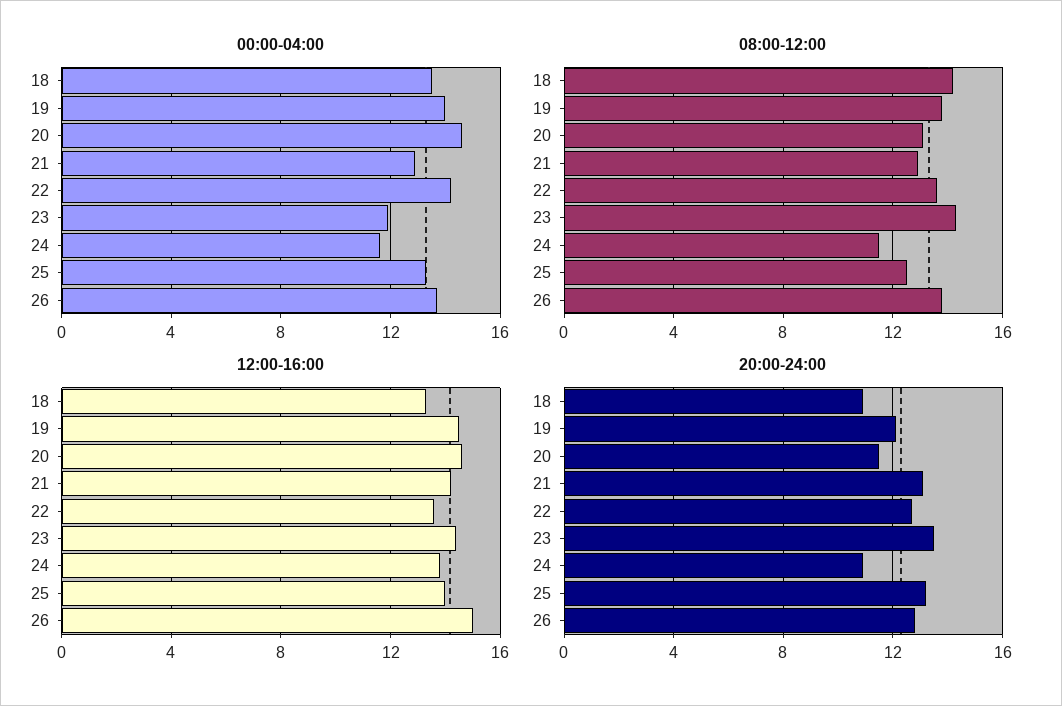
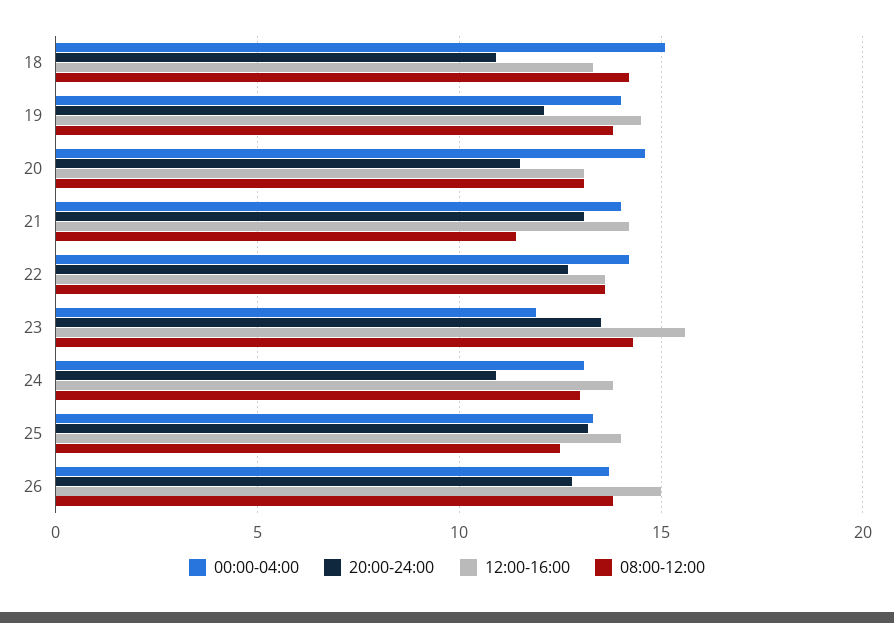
  {
    "00:00-04:00": {
-     "18": 13.5,
+     "18": 15,
      "19": 14,
      "20": 14.5,
-     "21": 13,
+     "21": 14,
      "22": 14,
      "23": 12,
-     "24": 11.5,
+     "24": 13,
      "25": 13.5,
      "26": 13.5
    },
    "08:00-12:00": {
      "18": 14,
      "19": 14,
      "20": 13,
-     "21": 13,
+     "21": 11.5,
      "22": 13.5,
      "23": 14.5,
-     "24": 11.5,
+     "24": 13,
      "25": 12.5,
      "26": 14
    },
    "12:00-16:00": {
      "18": 13.5,
      "19": 14.5,
-     "20": 14.5,
+     "20": 13,
      "21": 14,
      "22": 13.5,
-     "23": 14.5,
+     "23": 15.5,
      "24": 14,
      "25": 14,
      "26": 15
    },
    "20:00-24:00": {
      "18": 11,
      "19": 12,
      "20": 11.5,
      "21": 13,
      "22": 12.5,
      "23": 13.5,
      "24": 11,
      "25": 13,
      "26": 13
    }
  }

